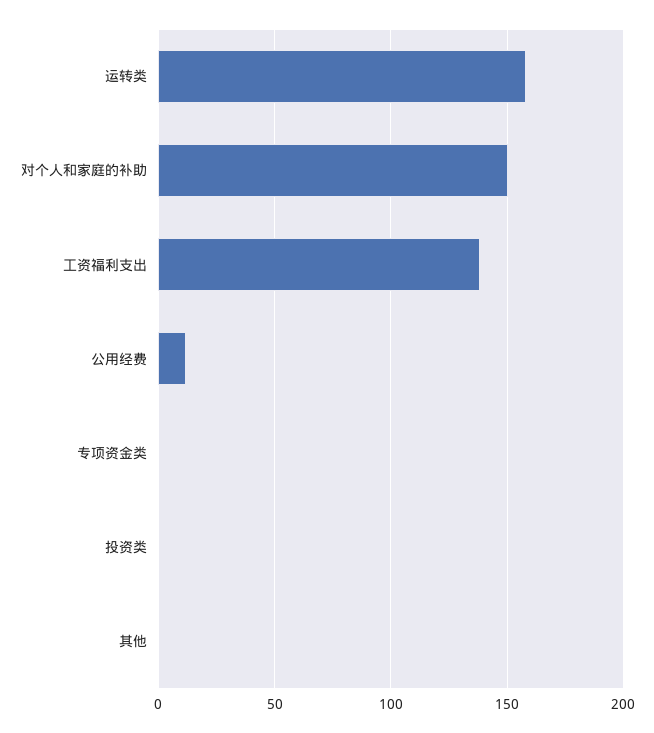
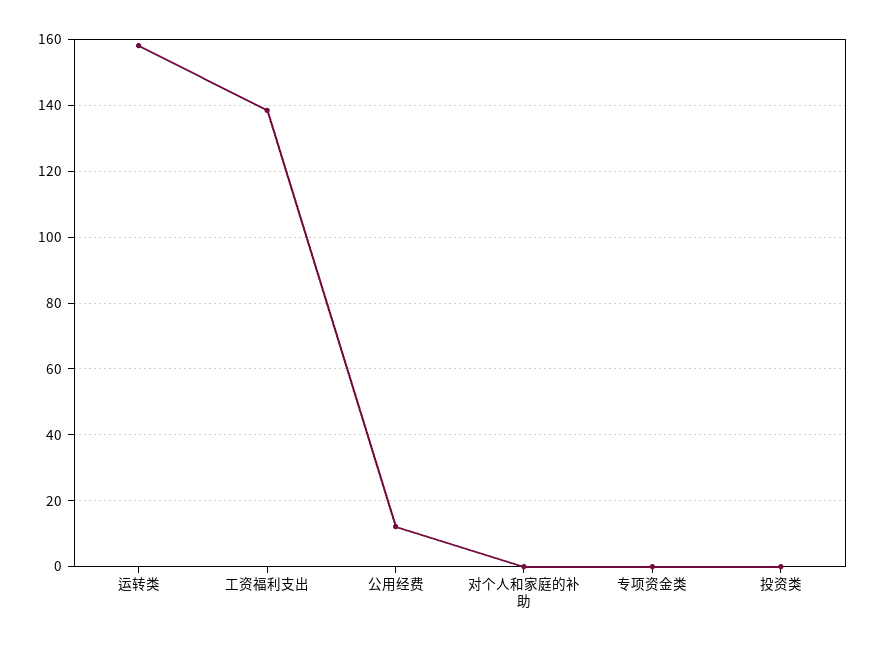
  {
    "运转类": 158,
-   "对个人和家庭的补助": 150,
+   "对个人和家庭的补助": 0,
    "工资福利支出": 138,
    "公用经费": 12,
    "专项资金类": 0,
-   "投资类": 0,
+   "投资类": 0
-   "其他": 0
  }

